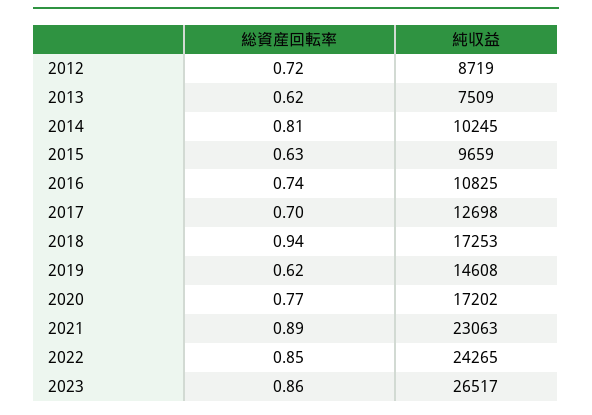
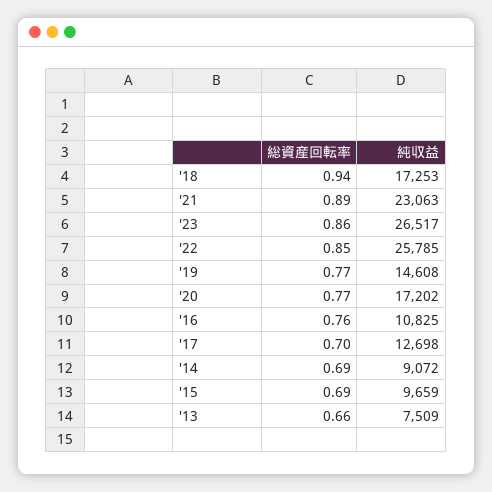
  {
    "総資産回転率": {
-     "2012": 0.72,
-     "2013": 0.62,
+     "2013": 0.66,
-     "2014": 0.81,
+     "2014": 0.69,
-     "2015": 0.63,
+     "2015": 0.69,
-     "2016": 0.74,
+     "2016": 0.76,
      "2017": 0.7,
      "2018": 0.94,
-     "2019": 0.62,
+     "2019": 0.77,
      "2020": 0.77,
      "2021": 0.89,
      "2022": 0.85,
      "2023": 0.86
    },
    "純収益": {
-     "2012": 8719,
      "2013": 7509,
-     "2014": 10245,
+     "2014": 9072,
      "2015": 9659,
      "2016": 10825,
      "2017": 12698,
      "2018": 17253,
      "2019": 14608,
      "2020": 17202,
      "2021": 23063,
-     "2022": 24265,
+     "2022": 25785,
      "2023": 26517
    }
  }

